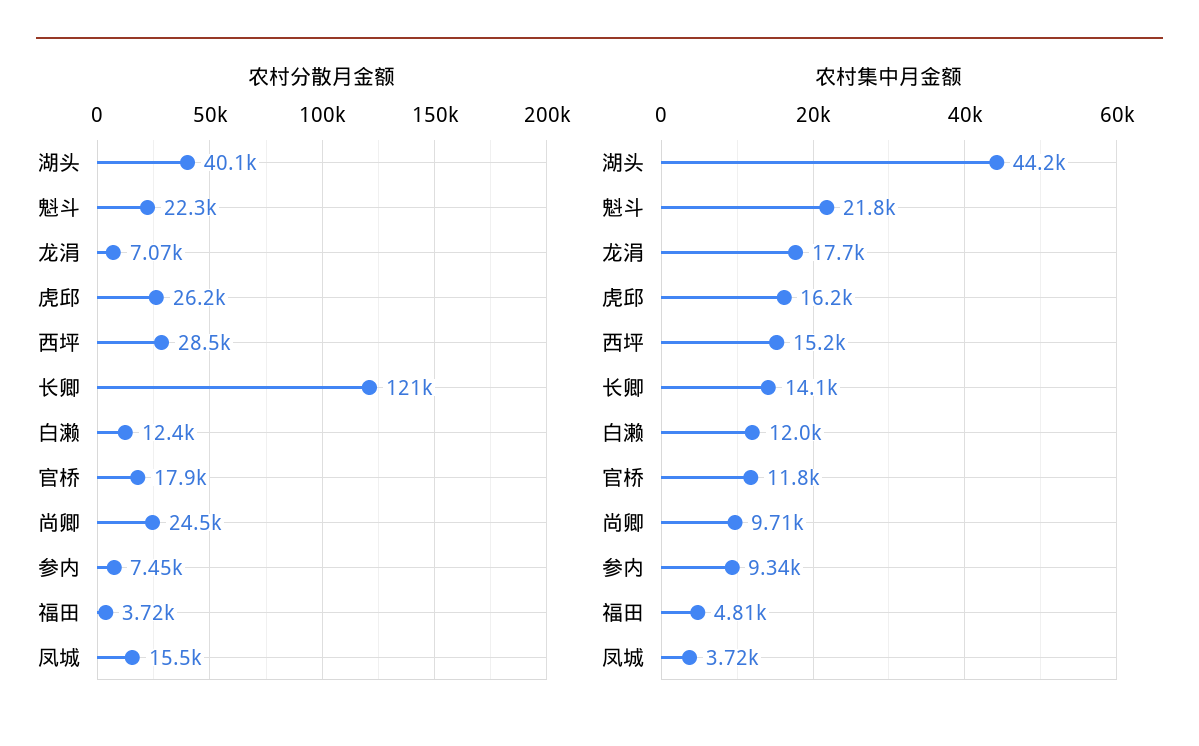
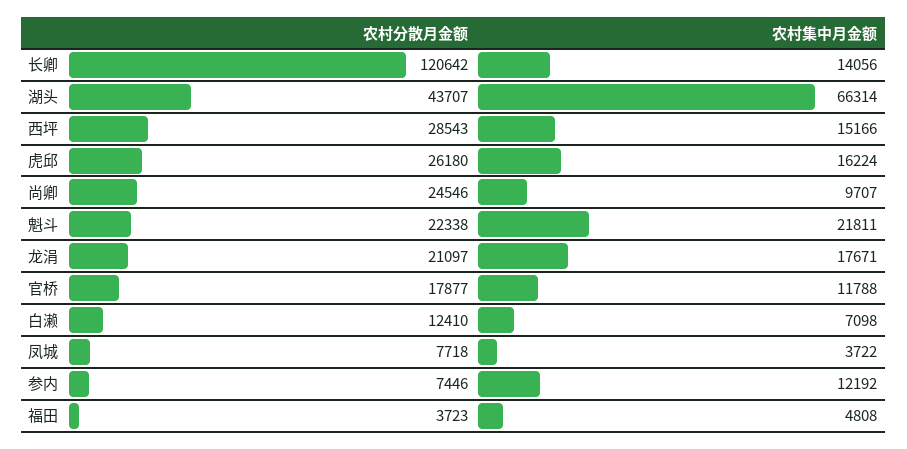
  {
    "农村分散月金额": {
-     "湖头": 40100,
+     "湖头": 43707,
      "魁斗": 22338,
-     "龙涓": 7070,
+     "龙涓": 21097,
      "虎邱": 26180,
      "西坪": 28543,
      "长卿": 120642,
      "白濑": 12410,
      "官桥": 17877,
      "尚卿": 24546,
      "参内": 7446,
      "福田": 3723,
-     "凤城": 15500
+     "凤城": 7718
    },
    "农村集中月金额": {
-     "湖头": 44200,
+     "湖头": 66314,
      "魁斗": 21811,
      "龙涓": 17671,
      "虎邱": 16224,
      "西坪": 15166,
      "长卿": 14056,
-     "白濑": 12000,
+     "白濑": 7098,
      "官桥": 11788,
      "尚卿": 9707,
-     "参内": 9340,
+     "参内": 12192,
      "福田": 4808,
      "凤城": 3722
    }
  }

